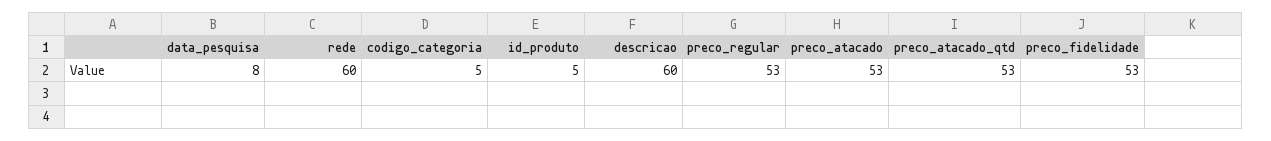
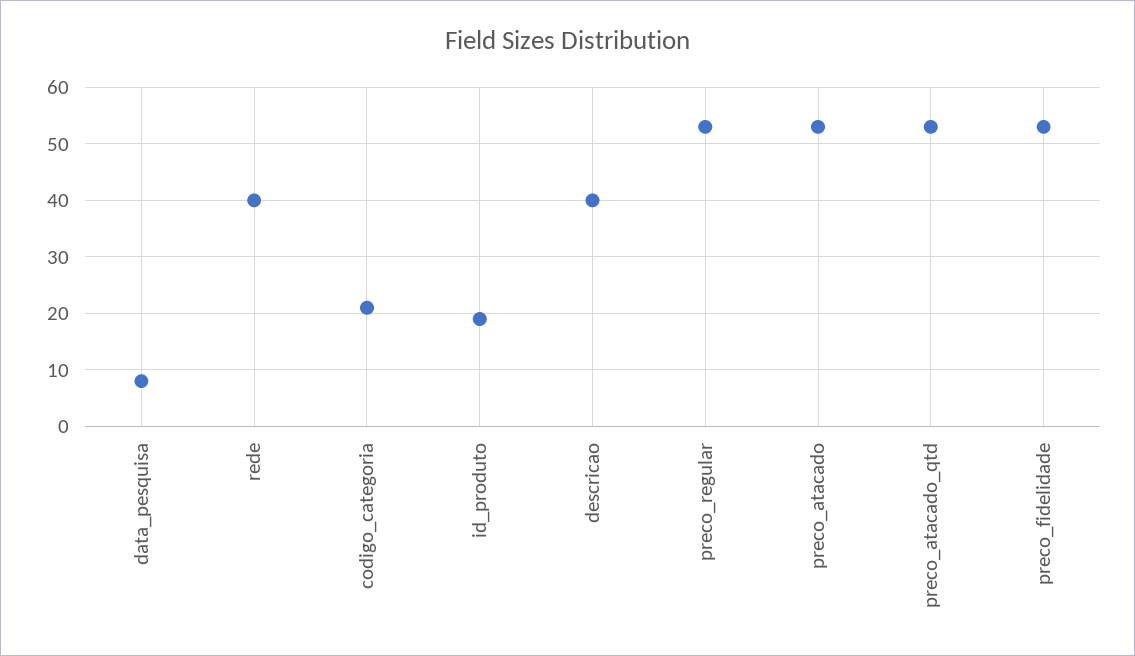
  {
    "data_pesquisa": 8,
-   "rede": 60,
+   "rede": 40,
-   "codigo_categoria": 5,
+   "codigo_categoria": 20,
-   "id_produto": 5,
+   "id_produto": 20,
-   "descricao": 60,
+   "descricao": 40,
    "preco_regular": 53,
    "preco_atacado": 53,
    "preco_atacado_qtd": 53,
    "preco_fidelidade": 53
  }

